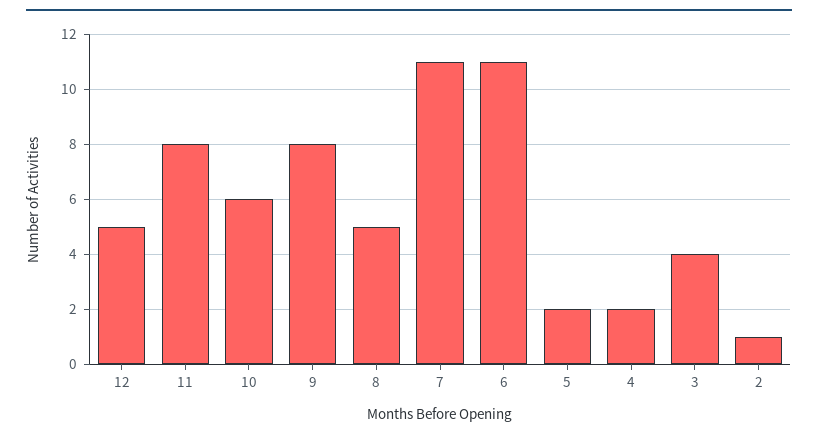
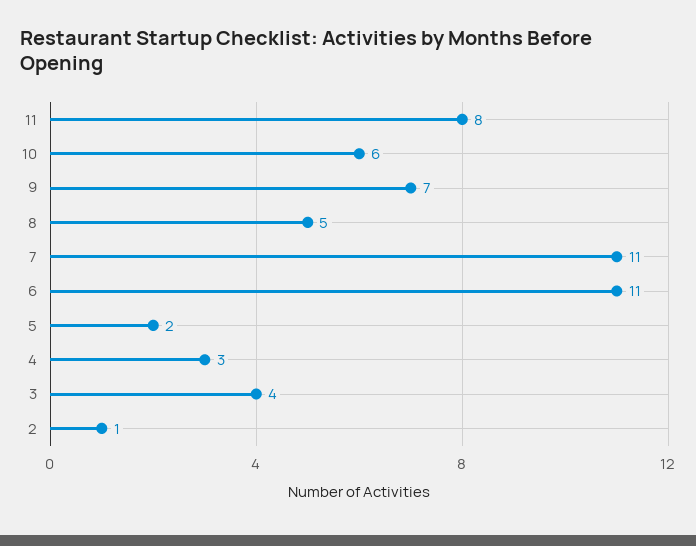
  {
-   "12": 5,
    "11": 8,
    "10": 6,
-   "9": 8,
+   "9": 7,
    "8": 5,
    "7": 11,
    "6": 11,
    "5": 2,
-   "4": 2,
+   "4": 3,
    "3": 4,
    "2": 1
  }

